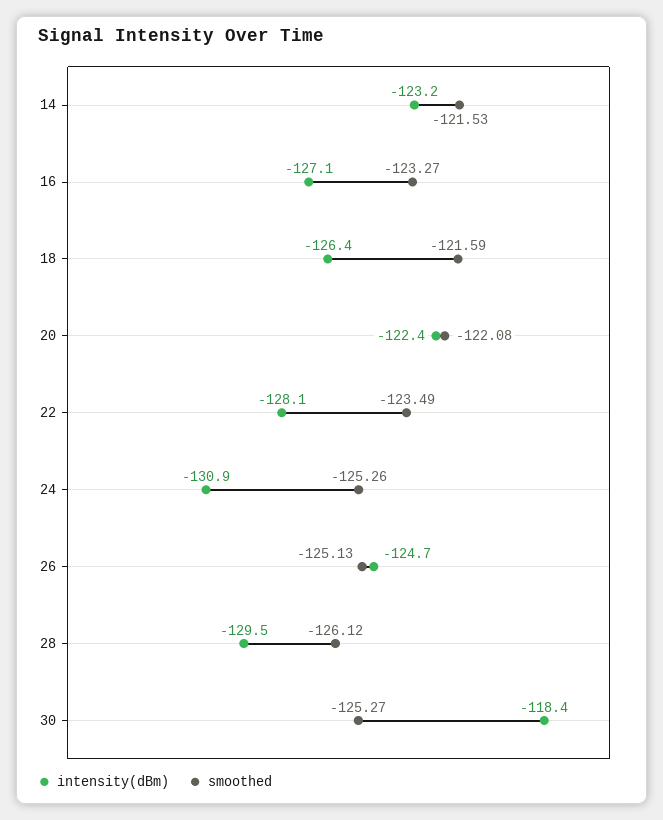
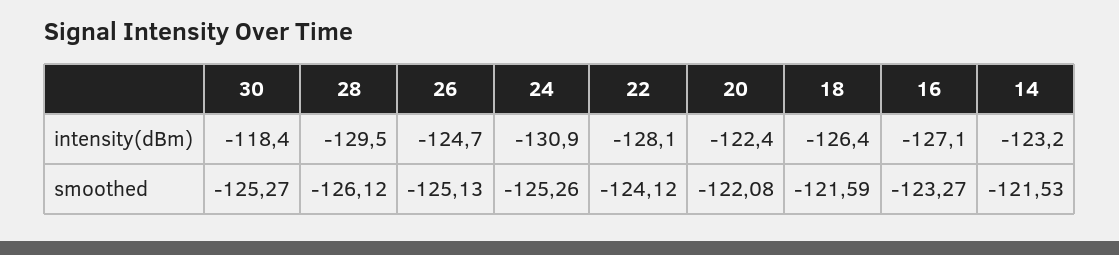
  {
    "intensity(dBm)": {
      "14": -123.2,
      "16": -127.1,
      "18": -126.4,
      "20": -122.4,
      "22": -128.1,
      "24": -130.9,
      "26": -124.7,
      "28": -129.5,
      "30": -118.4
    },
    "smoothed": {
      "14": -121.53,
      "16": -123.27,
      "18": -121.59,
      "20": -122.08,
-     "22": -123.49,
+     "22": -124.12,
      "24": -125.26,
      "26": -125.13,
      "28": -126.12,
      "30": -125.27
    }
  }

